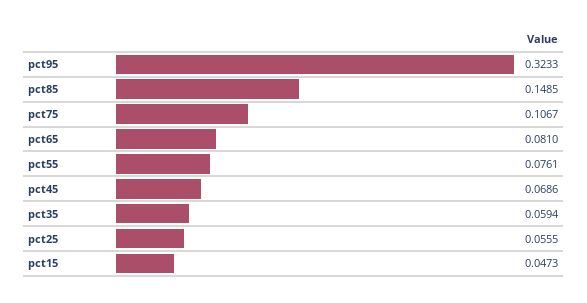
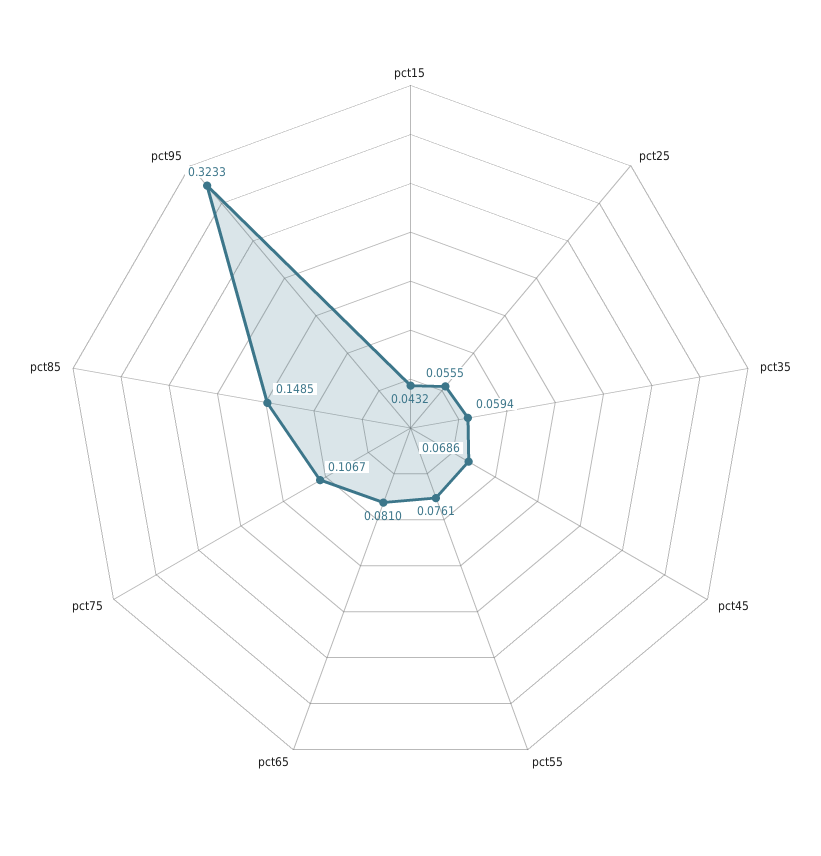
  {
    "pct95": 0.3233,
    "pct85": 0.1485,
    "pct75": 0.1067,
    "pct65": 0.081,
    "pct55": 0.0761,
    "pct45": 0.0686,
    "pct35": 0.0594,
    "pct25": 0.0555,
-   "pct15": 0.0473
+   "pct15": 0.0432
  }

